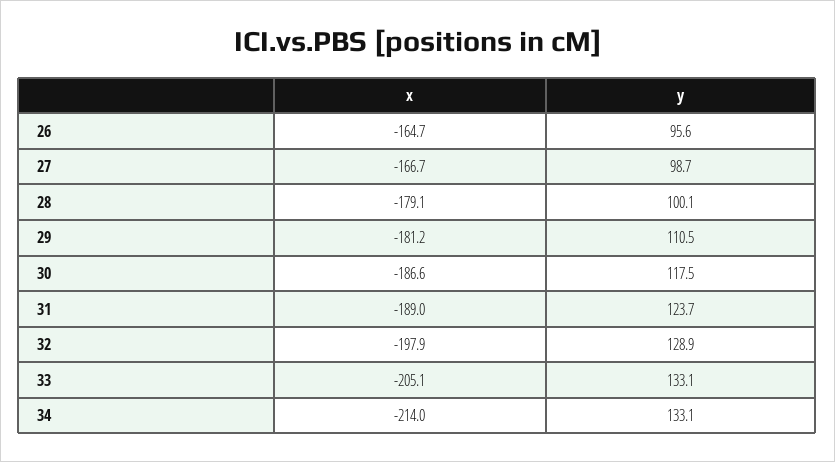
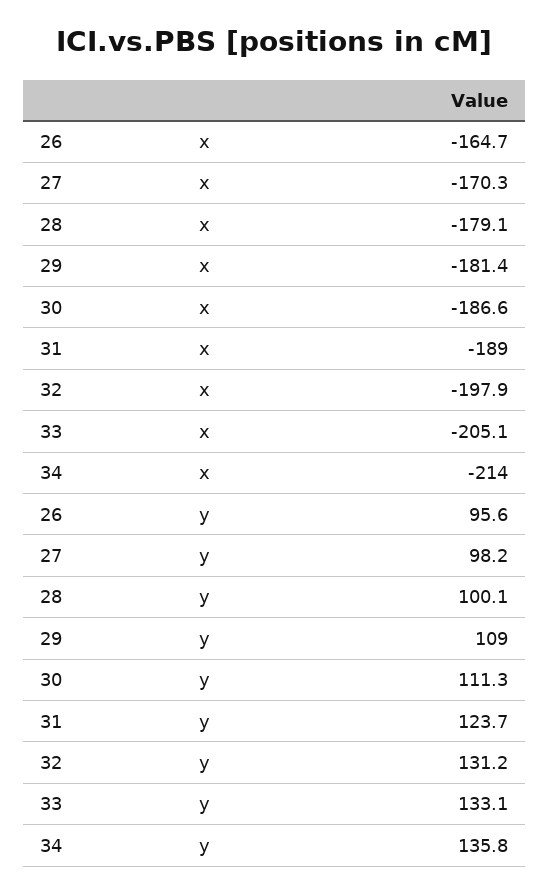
  {
    "x": {
      "26": -164.7,
-     "27": -166.7,
+     "27": -170.3,
      "28": -179.1,
-     "29": -181.2,
+     "29": -181.4,
      "30": -186.6,
      "31": -189,
      "32": -197.9,
      "33": -205.1,
      "34": -214
    },
    "y": {
      "26": 95.6,
-     "27": 98.7,
+     "27": 98.2,
      "28": 100.1,
-     "29": 110.5,
+     "29": 109,
-     "30": 117.5,
+     "30": 111.3,
      "31": 123.7,
-     "32": 128.9,
+     "32": 131.2,
      "33": 133.1,
-     "34": 133.1
+     "34": 135.8
    }
  }

